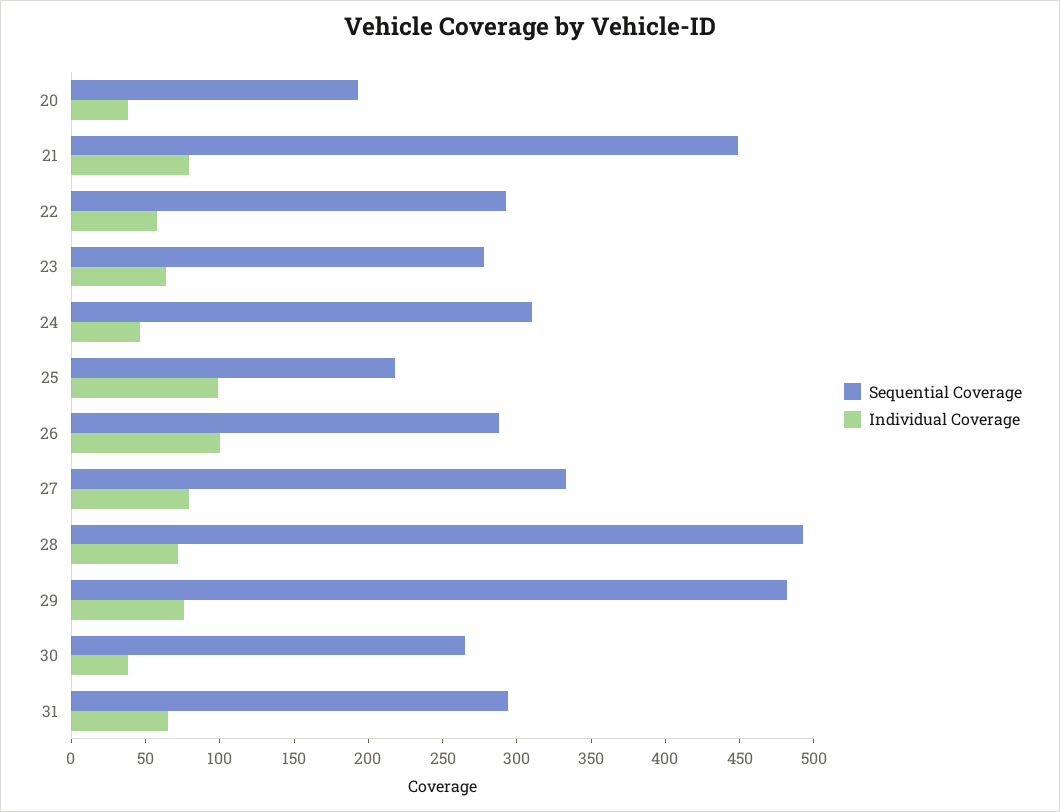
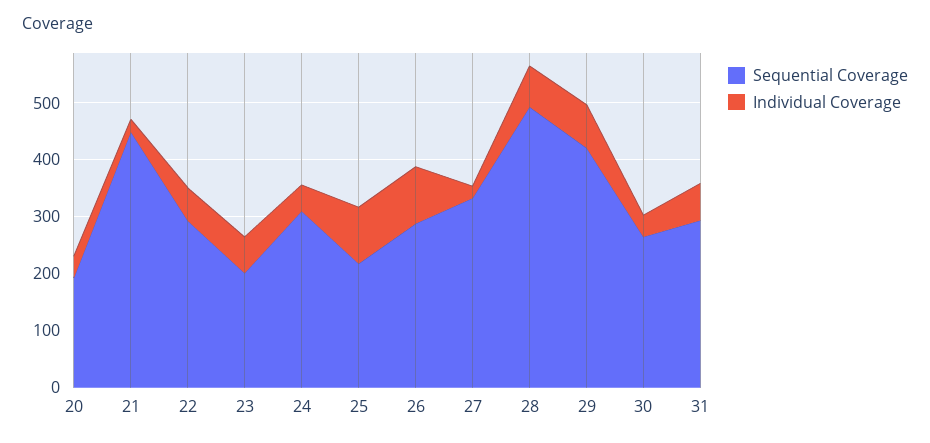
  {
    "Sequential Coverage": {
      "20": 190,
      "21": 450,
      "22": 290,
-     "23": 280,
+     "23": 200,
      "24": 310,
      "25": 220,
      "26": 290,
      "27": 330,
      "28": 490,
-     "29": 480,
+     "29": 420,
      "30": 270,
      "31": 290
    },
    "Individual Coverage": {
      "20": 40,
-     "21": 80,
+     "21": 20,
      "22": 60,
      "23": 60,
      "24": 50,
      "25": 100,
      "26": 100,
-     "27": 80,
+     "27": 20,
      "28": 70,
      "29": 80,
      "30": 40,
      "31": 70
    }
  }

